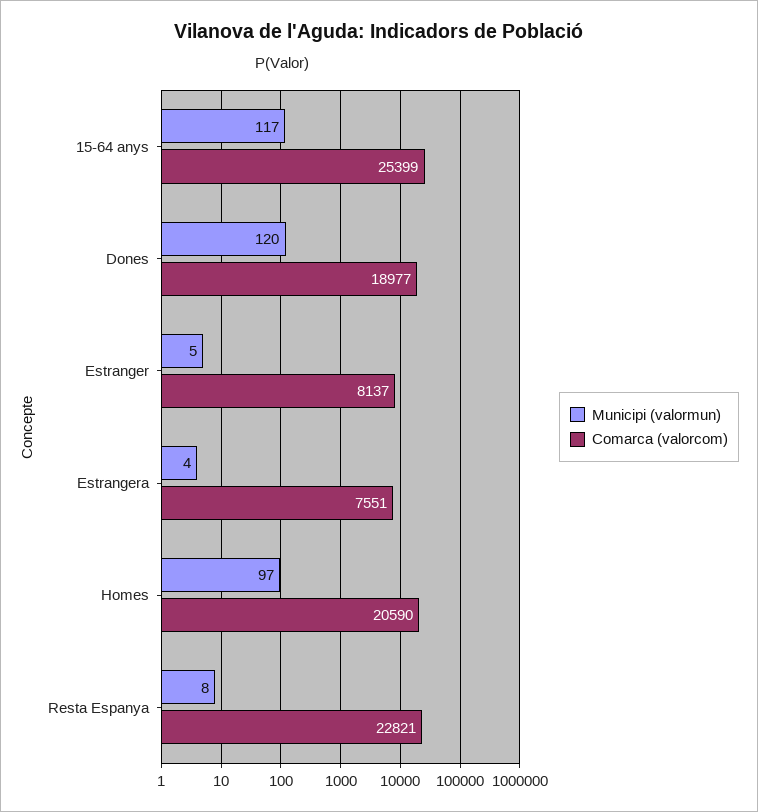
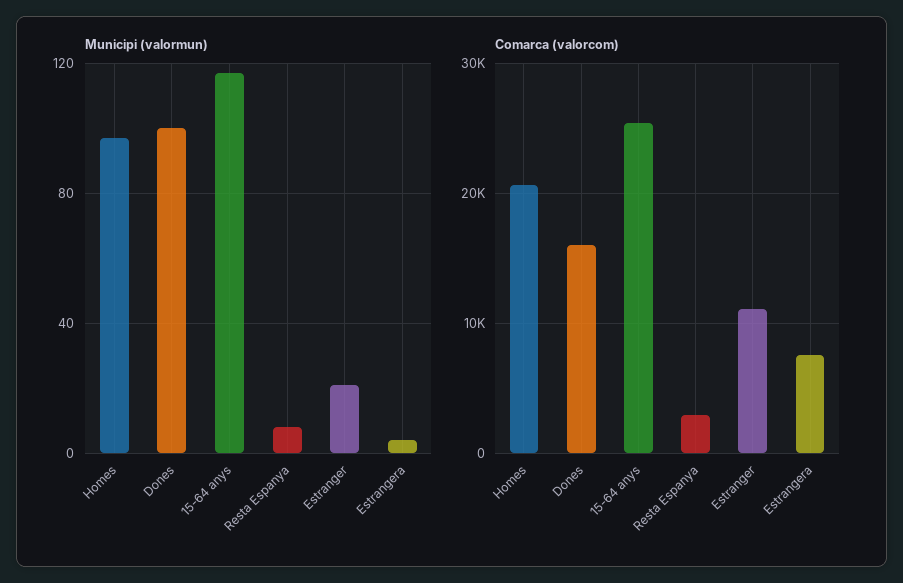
  {
    "Municipi (valormun)": {
      "15-64 anys": 117,
-     "Dones": 120,
+     "Dones": 100,
-     "Estranger": 5,
+     "Estranger": 20,
      "Estrangera": 4,
      "Homes": 97,
      "Resta Espanya": 8
    },
    "Comarca (valorcom)": {
      "15-64 anys": 25399,
-     "Dones": 18977,
+     "Dones": 16000,
-     "Estranger": 8137,
+     "Estranger": 11000,
      "Estrangera": 7551,
      "Homes": 20590,
-     "Resta Espanya": 22821
+     "Resta Espanya": 3000
    }
  }

